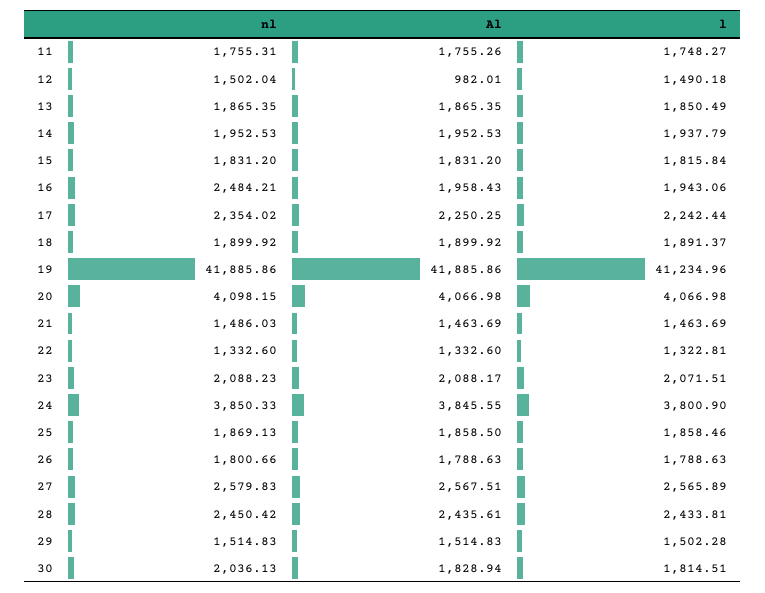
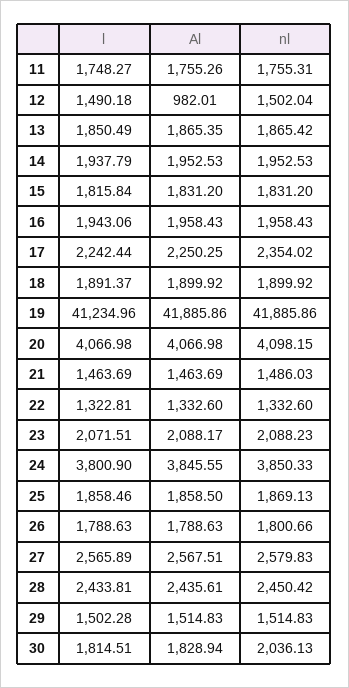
  {
    "nl": {
      "11": 1755.31,
      "12": 1502.04,
-     "13": 1865.35,
+     "13": 1865.42,
      "14": 1952.53,
      "15": 1831.2,
-     "16": 2484.21,
+     "16": 1958.43,
      "17": 2354.02,
      "18": 1899.92,
      "19": 41885.86,
      "20": 4098.15,
      "21": 1486.03,
      "22": 1332.6,
      "23": 2088.23,
      "24": 3850.33,
      "25": 1869.13,
      "26": 1800.66,
      "27": 2579.83,
      "28": 2450.42,
      "29": 1514.83,
      "30": 2036.13
    },
    "Al": {
      "11": 1755.26,
      "12": 982.01,
      "13": 1865.35,
      "14": 1952.53,
      "15": 1831.2,
      "16": 1958.43,
      "17": 2250.25,
      "18": 1899.92,
      "19": 41885.86,
      "20": 4066.98,
      "21": 1463.69,
      "22": 1332.6,
      "23": 2088.17,
      "24": 3845.55,
      "25": 1858.5,
      "26": 1788.63,
      "27": 2567.51,
      "28": 2435.61,
      "29": 1514.83,
      "30": 1828.94
    },
    "l": {
      "11": 1748.27,
      "12": 1490.18,
      "13": 1850.49,
      "14": 1937.79,
      "15": 1815.84,
      "16": 1943.06,
      "17": 2242.44,
      "18": 1891.37,
      "19": 41234.96,
      "20": 4066.98,
      "21": 1463.69,
      "22": 1322.81,
      "23": 2071.51,
      "24": 3800.9,
      "25": 1858.46,
      "26": 1788.63,
      "27": 2565.89,
      "28": 2433.81,
      "29": 1502.28,
      "30": 1814.51
    }
  }

